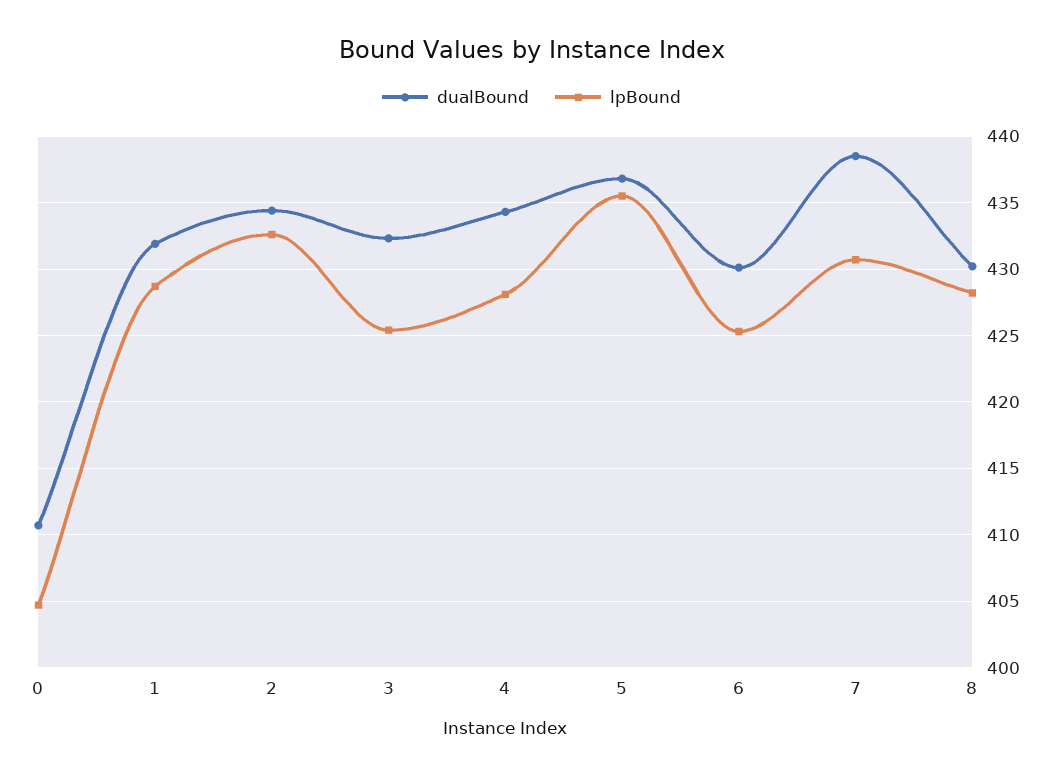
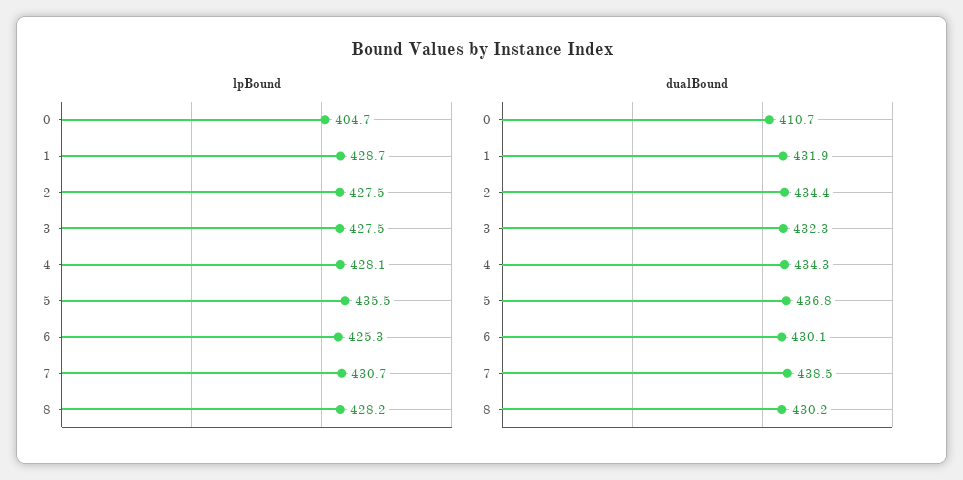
  {
    "dualBound": {
      "0": 410.7,
      "1": 431.9,
      "2": 434.4,
      "3": 432.3,
      "4": 434.3,
      "5": 436.8,
      "6": 430.1,
      "7": 438.5,
      "8": 430.2
    },
    "lpBound": {
      "0": 404.7,
      "1": 428.7,
-     "2": 432.5,
+     "2": 427.5,
-     "3": 425.5,
+     "3": 427.5,
      "4": 428.1,
      "5": 435.5,
      "6": 425.3,
      "7": 430.7,
      "8": 428.2
    }
  }

